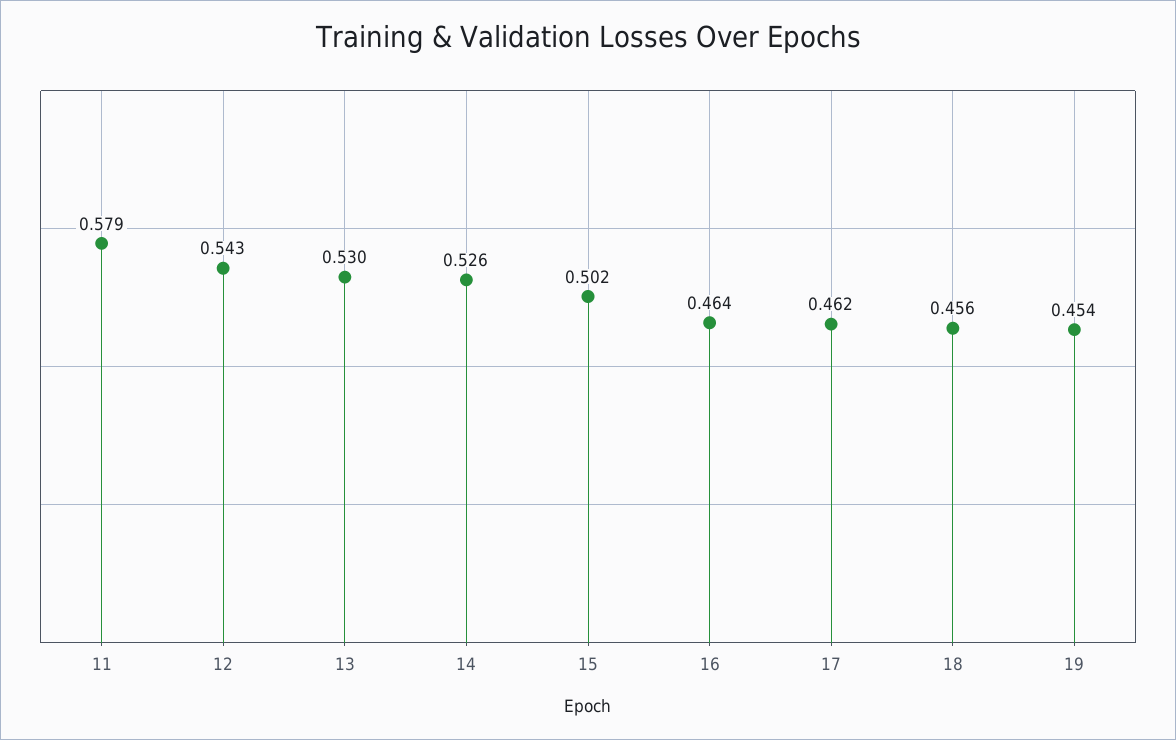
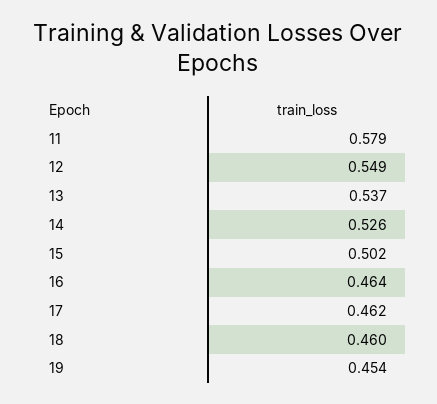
  {
    "11": 0.579,
-   "12": 0.543,
+   "12": 0.549,
-   "13": 0.53,
+   "13": 0.537,
    "14": 0.526,
    "15": 0.502,
    "16": 0.464,
    "17": 0.462,
-   "18": 0.456,
+   "18": 0.46,
    "19": 0.454
  }

